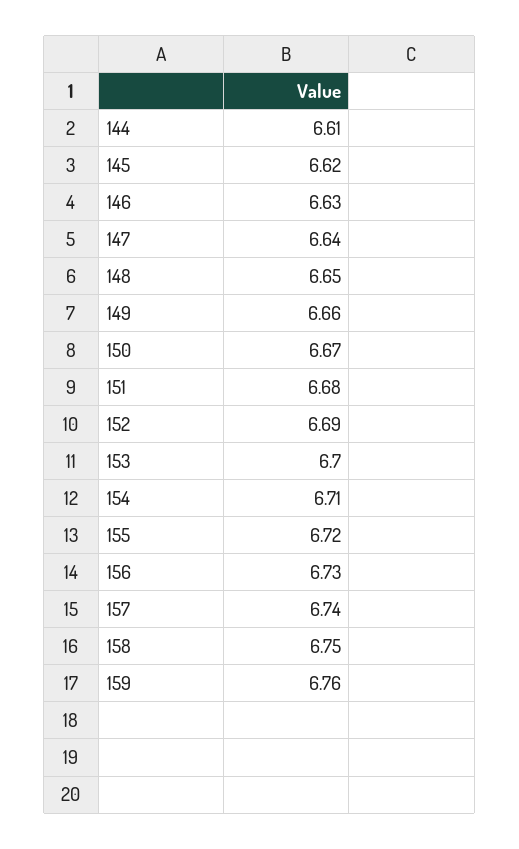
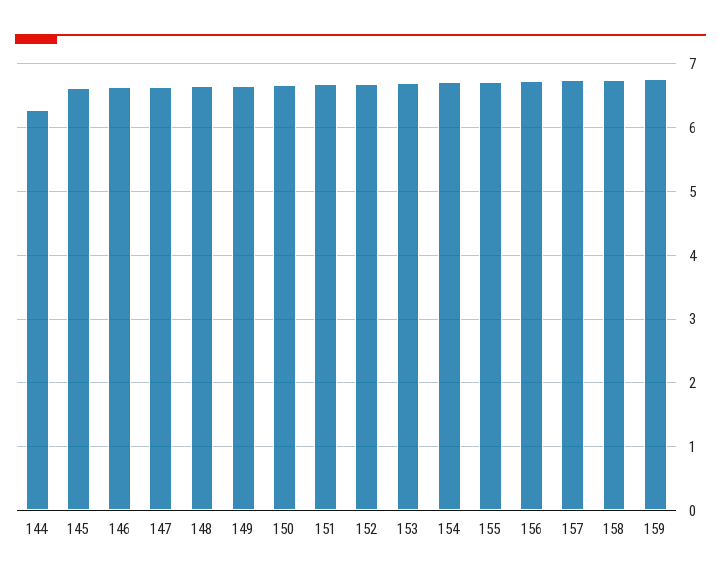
  {
-   "144": 6.61,
+   "144": 6.3,
    "145": 6.62,
    "146": 6.63,
    "147": 6.64,
    "148": 6.65,
    "149": 6.66,
    "150": 6.67,
    "151": 6.68,
    "152": 6.69,
    "153": 6.7,
    "154": 6.71,
    "155": 6.72,
    "156": 6.73,
    "157": 6.74,
    "158": 6.75,
    "159": 6.76
  }

